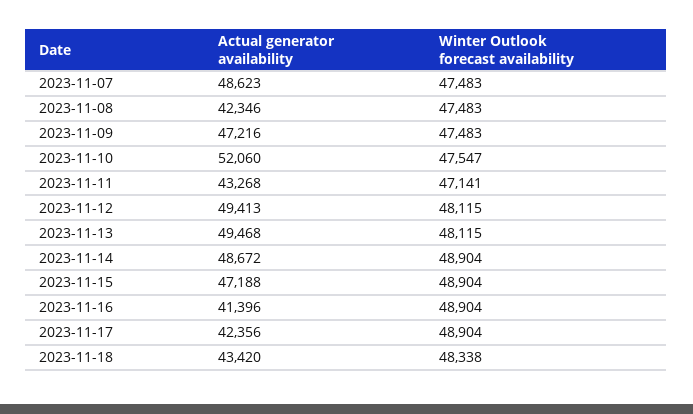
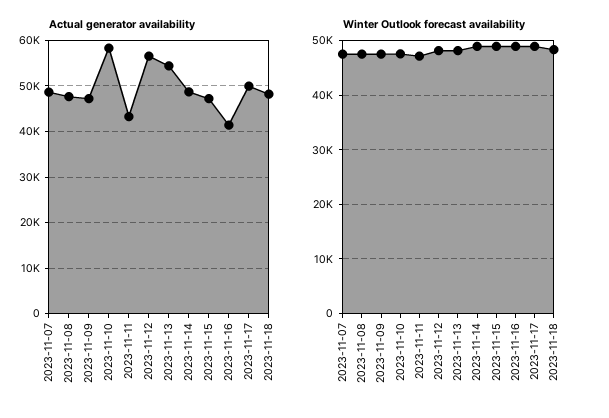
  {
    "Actual generator availability": {
      "2023-11-07": 48623,
-     "2023-11-08": 42346,
+     "2023-11-08": 48000,
      "2023-11-09": 47216,
-     "2023-11-10": 52060,
+     "2023-11-10": 58000,
      "2023-11-11": 43268,
-     "2023-11-12": 49413,
+     "2023-11-12": 56000,
-     "2023-11-13": 49468,
+     "2023-11-13": 54000,
      "2023-11-14": 48672,
      "2023-11-15": 47188,
      "2023-11-16": 41396,
-     "2023-11-17": 42356,
+     "2023-11-17": 50000,
-     "2023-11-18": 43420
+     "2023-11-18": 48000
    },
    "Winter Outlook forecast availability": {
      "2023-11-07": 47483,
      "2023-11-08": 47483,
      "2023-11-09": 47483,
      "2023-11-10": 47547,
      "2023-11-11": 47141,
      "2023-11-12": 48115,
      "2023-11-13": 48115,
      "2023-11-14": 48904,
      "2023-11-15": 48904,
      "2023-11-16": 48904,
      "2023-11-17": 48904,
      "2023-11-18": 48338
    }
  }

